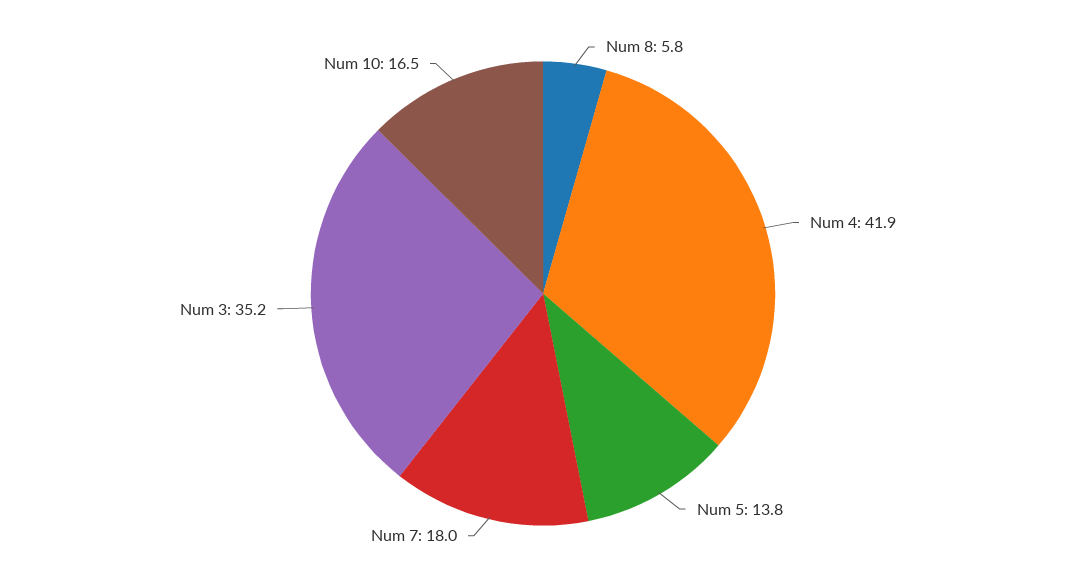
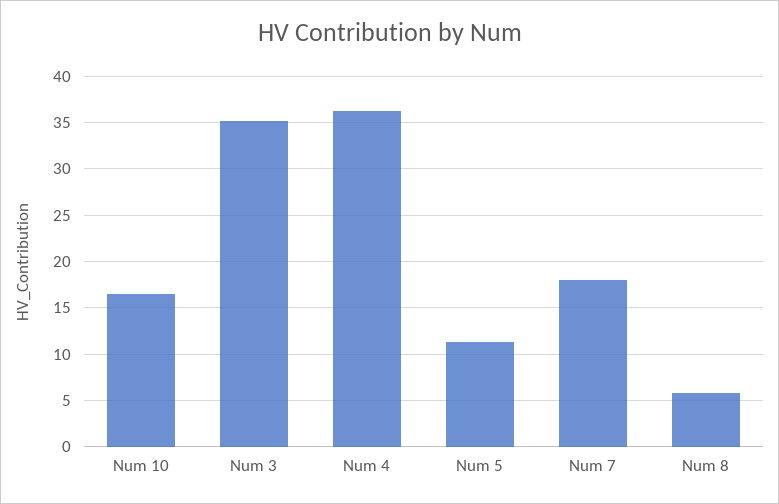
  {
    "Num 8": 5.8,
-   "Num 4": 41.9,
+   "Num 4": 36,
-   "Num 5": 13.8,
+   "Num 5": 11,
    "Num 7": 18,
    "Num 3": 35.2,
    "Num 10": 16.5
  }

